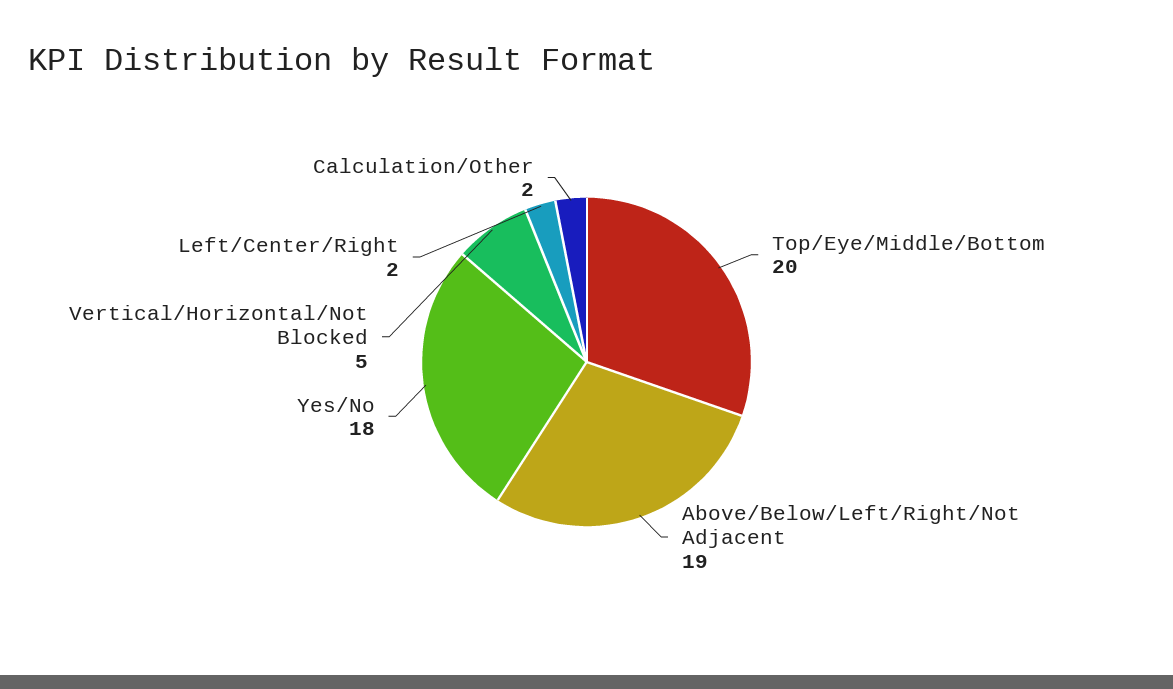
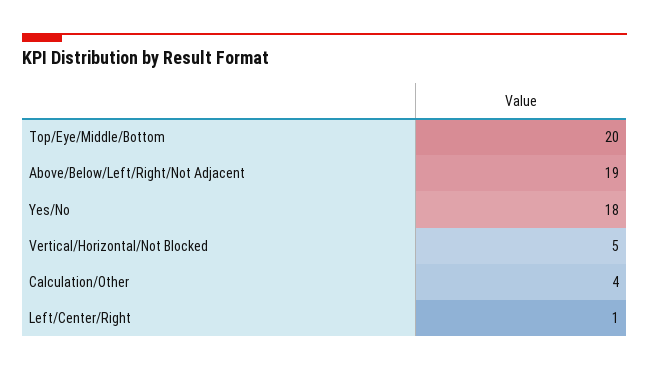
  {
    "Top/Eye/Middle/Bottom": 20,
    "Above/Below/Left/Right/Not Adjacent": 19,
    "Yes/No": 18,
    "Vertical/Horizontal/Not Blocked": 5,
-   "Left/Center/Right": 2,
+   "Left/Center/Right": 1,
-   "Calculation/Other": 2
+   "Calculation/Other": 4
  }

